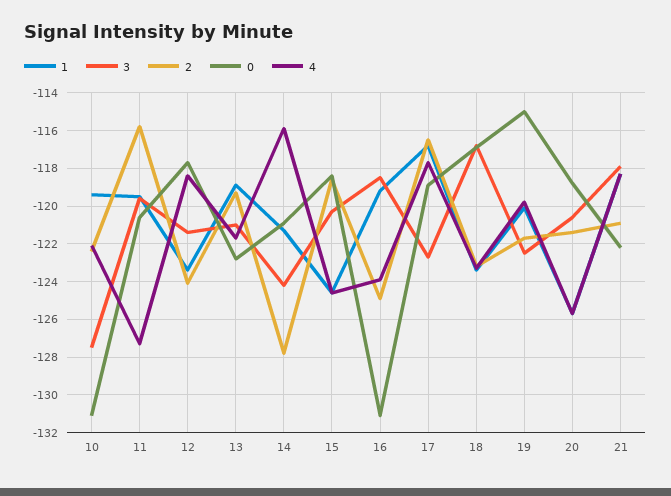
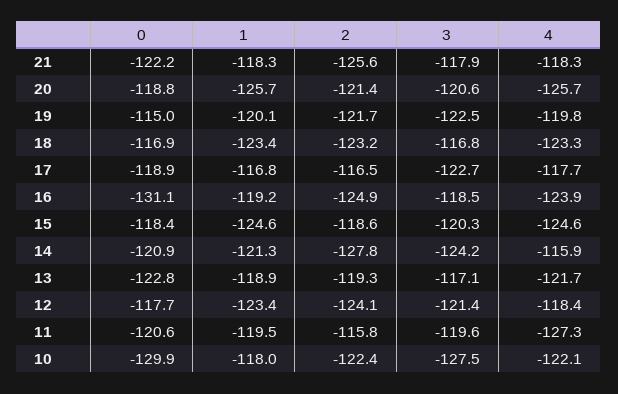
  {
    "1": {
-     "10": -119.5,
+     "10": -118,
      "11": -119.5,
      "12": -123.4,
      "13": -118.9,
      "14": -121.3,
      "15": -124.6,
      "16": -119.2,
      "17": -116.8,
      "18": -123.4,
      "19": -120.1,
      "20": -125.7,
      "21": -118.3
    },
    "3": {
      "10": -127.5,
      "11": -119.6,
      "12": -121.4,
-     "13": -121,
+     "13": -117.1,
      "14": -124.2,
      "15": -120.3,
      "16": -118.5,
      "17": -122.7,
      "18": -116.8,
      "19": -122.5,
      "20": -120.6,
      "21": -117.9
    },
    "2": {
      "10": -122.4,
      "11": -115.8,
      "12": -124.1,
      "13": -119.3,
      "14": -127.8,
      "15": -118.6,
      "16": -124.9,
      "17": -116.5,
      "18": -123.2,
      "19": -121.7,
      "20": -121.4,
-     "21": -121
+     "21": -125.6
    },
    "0": {
-     "10": -131,
+     "10": -129.9,
      "11": -120.6,
      "12": -117.7,
      "13": -122.8,
      "14": -120.9,
      "15": -118.4,
      "16": -131.1,
      "17": -118.9,
      "18": -116.9,
      "19": -115,
      "20": -118.8,
      "21": -122.2
    },
    "4": {
      "10": -122.1,
      "11": -127.3,
      "12": -118.4,
      "13": -121.7,
      "14": -115.9,
      "15": -124.6,
      "16": -123.9,
      "17": -117.7,
      "18": -123.3,
      "19": -119.8,
      "20": -125.7,
      "21": -118.3
    }
  }

